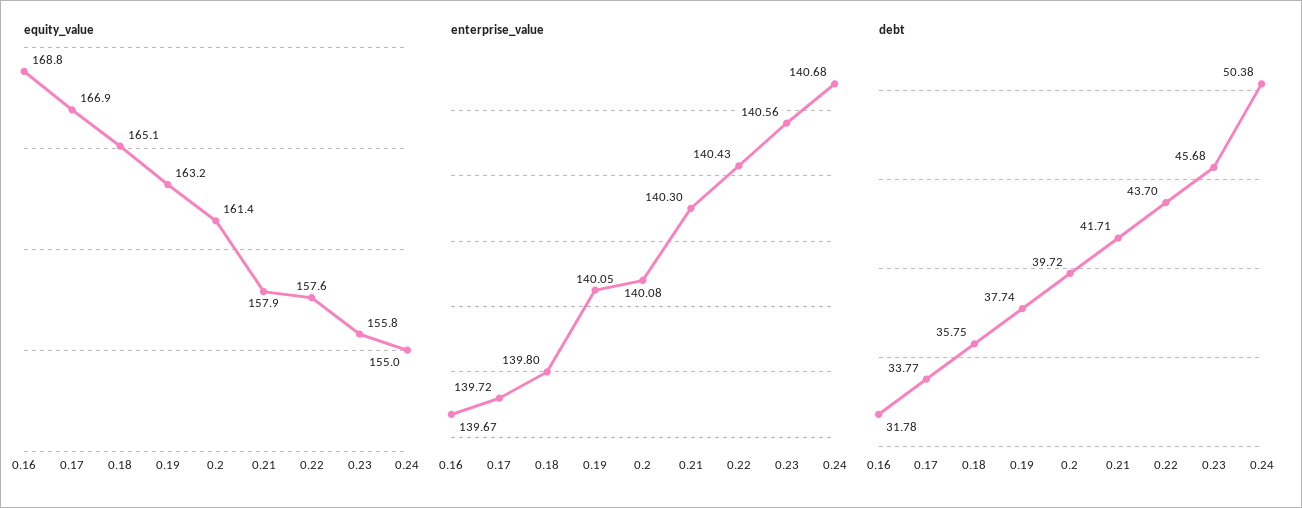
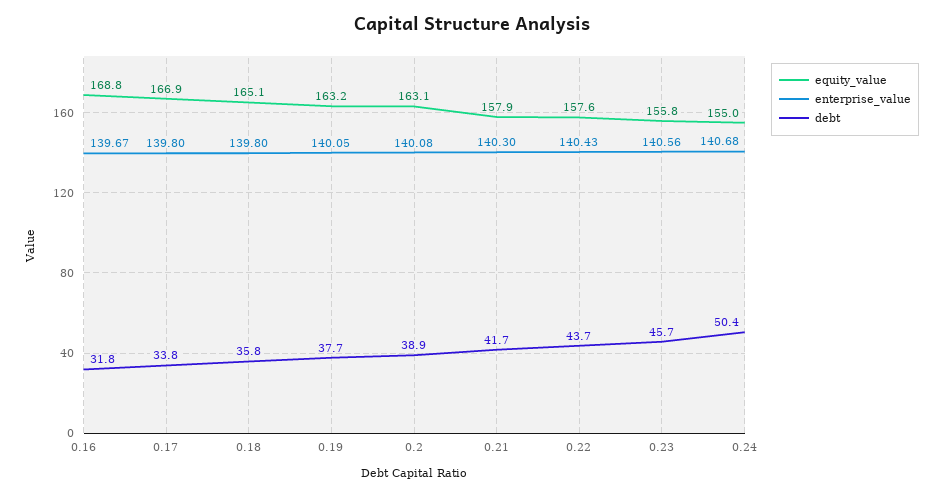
  {
    "equity_value": {
      "0.16": 168.8,
      "0.17": 166.9,
      "0.18": 165.1,
      "0.19": 163.2,
-     "0.2": 161.4,
+     "0.2": 163.1,
      "0.21": 157.9,
      "0.22": 157.6,
      "0.23": 155.8,
      "0.24": 155
    },
    "enterprise_value": {
      "0.16": 139.67,
-     "0.17": 139.72,
+     "0.17": 139.8,
      "0.18": 139.8,
      "0.19": 140.05,
      "0.2": 140.08,
      "0.21": 140.3,
      "0.22": 140.43,
      "0.23": 140.56,
      "0.24": 140.68
    },
    "debt": {
      "0.16": 31.78,
      "0.17": 33.77,
      "0.18": 35.75,
      "0.19": 37.74,
-     "0.2": 39.72,
+     "0.2": 38.9,
      "0.21": 41.71,
      "0.22": 43.7,
      "0.23": 45.68,
      "0.24": 50.38
    }
  }

